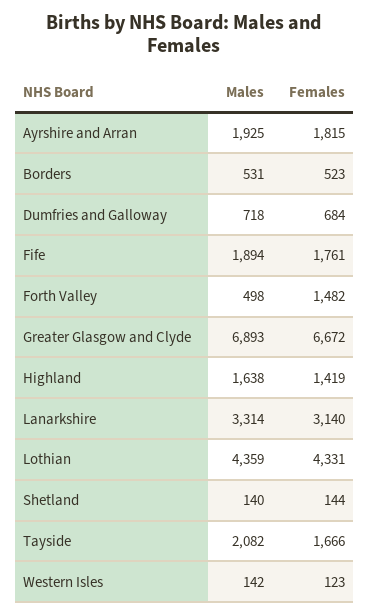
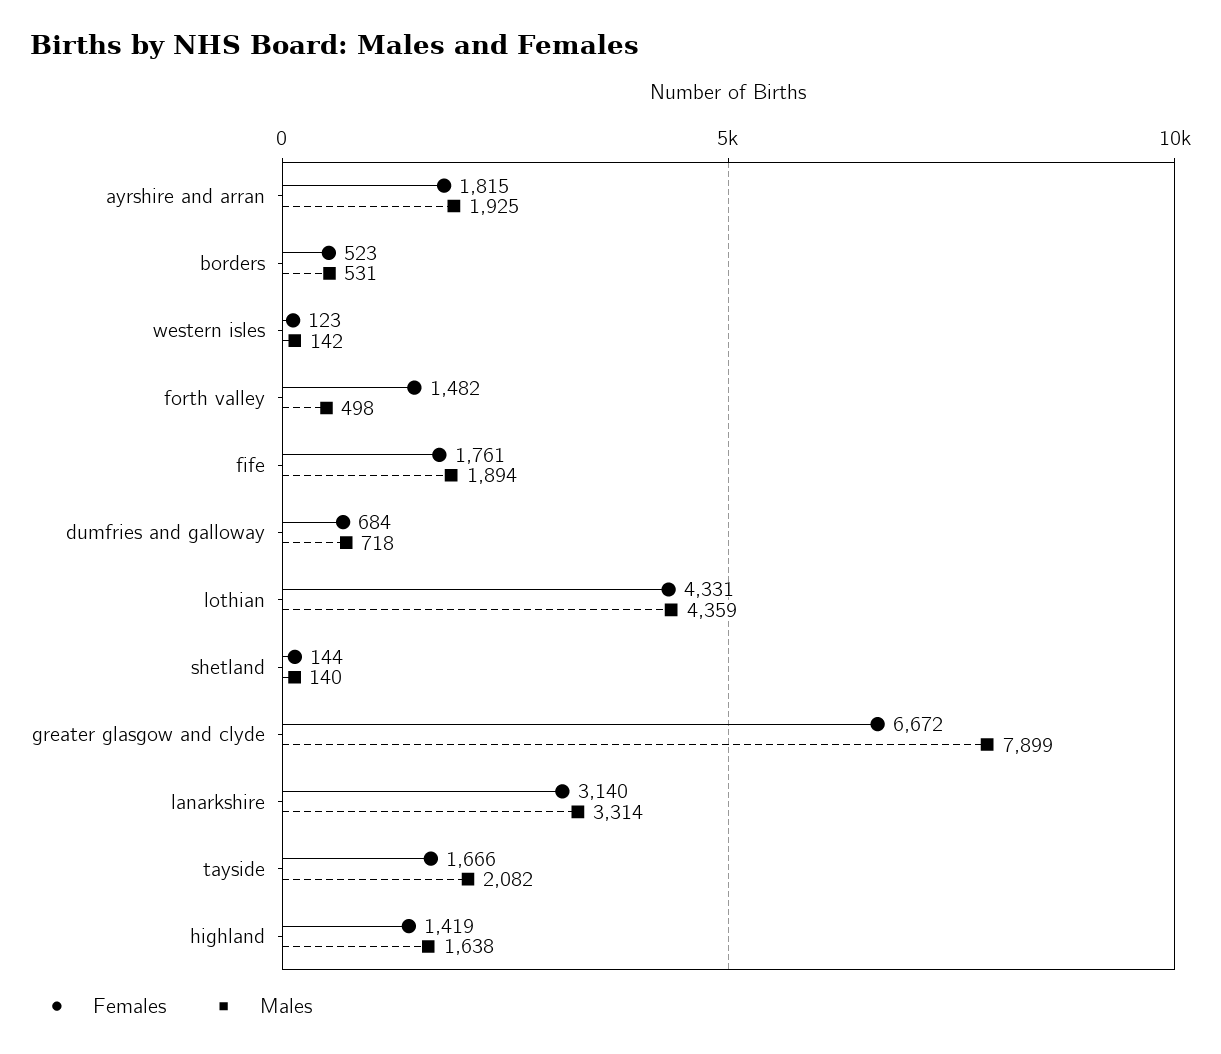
  {
    "Males": {
      "Ayrshire and Arran": 1925,
      "Borders": 531,
      "Dumfries and Galloway": 718,
      "Fife": 1894,
      "Forth Valley": 498,
-     "Greater Glasgow and Clyde": 6893,
+     "Greater Glasgow and Clyde": 7899,
      "Highland": 1638,
      "Lanarkshire": 3314,
      "Lothian": 4359,
      "Shetland": 140,
      "Tayside": 2082,
      "Western Isles": 142
    },
    "Females": {
      "Ayrshire and Arran": 1815,
      "Borders": 523,
      "Dumfries and Galloway": 684,
      "Fife": 1761,
      "Forth Valley": 1482,
      "Greater Glasgow and Clyde": 6672,
      "Highland": 1419,
      "Lanarkshire": 3140,
      "Lothian": 4331,
      "Shetland": 144,
      "Tayside": 1666,
      "Western Isles": 123
    }
  }

